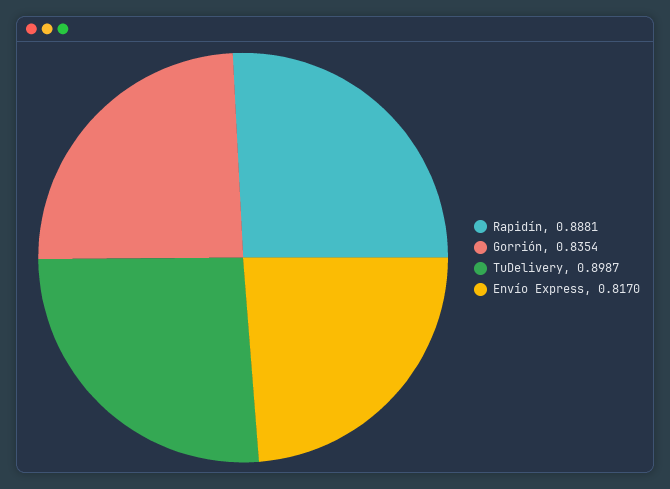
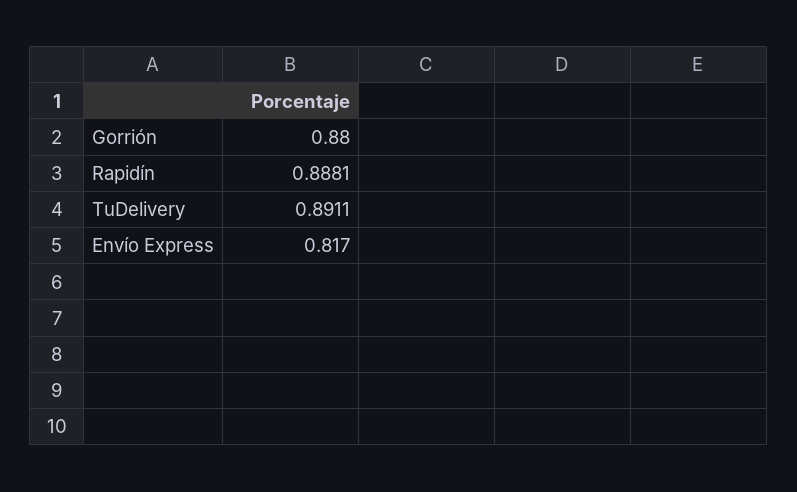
  {
    "Rapidín": 0.8881,
-   "Gorrión": 0.8354,
+   "Gorrión": 0.88,
-   "TuDelivery": 0.8987,
+   "TuDelivery": 0.8911,
    "Envío Express": 0.817
  }

